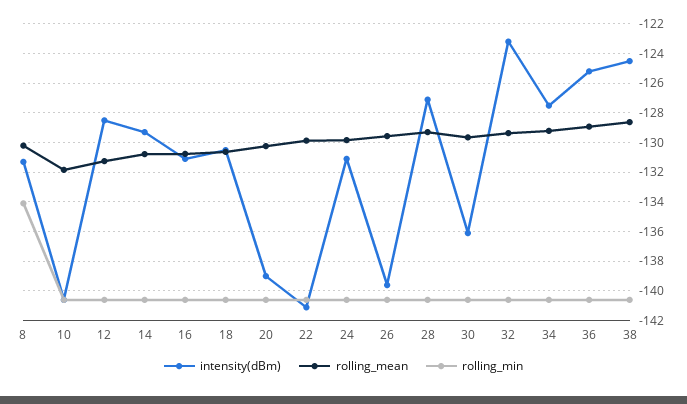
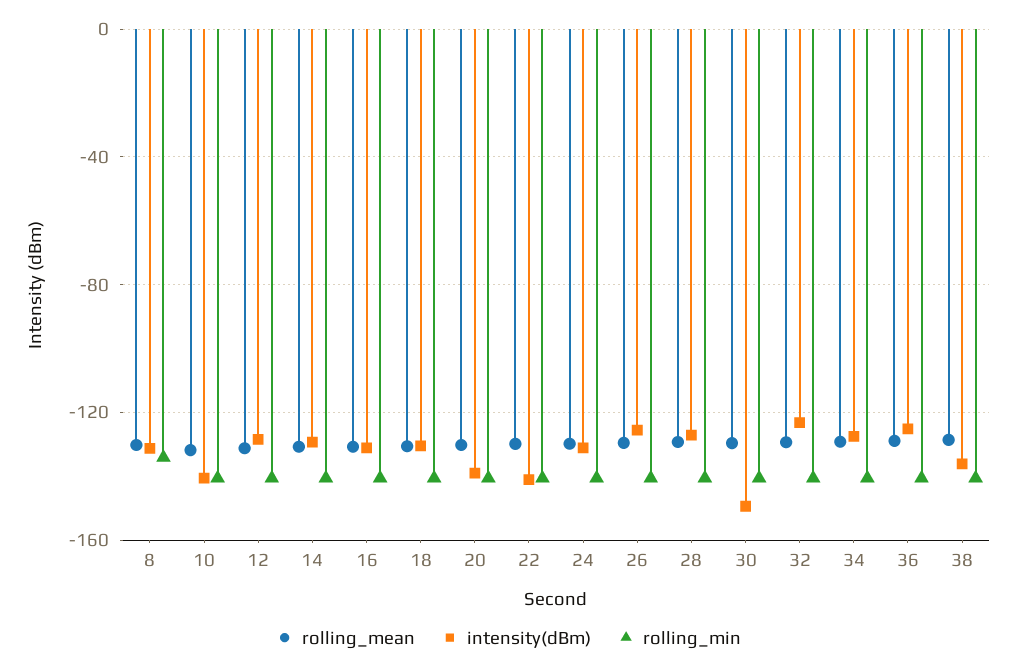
  {
    "intensity(dBm)": {
      "8": -131.5,
      "10": -140.5,
      "12": -128.5,
      "14": -129.5,
      "16": -131,
      "18": -130.5,
      "20": -139,
      "22": -141,
      "24": -131,
-     "26": -139.5,
+     "26": -125,
      "28": -127,
-     "30": -136,
+     "30": -150,
      "32": -123,
      "34": -127.5,
      "36": -125,
-     "38": -124.5
+     "38": -135
    },
    "rolling_mean": {
      "8": -130,
      "10": -132,
      "12": -131.5,
      "14": -131,
      "16": -131,
      "18": -130.5,
      "20": -130,
      "22": -130,
      "24": -130,
      "26": -129.5,
      "28": -129.5,
      "30": -129.5,
      "32": -129.5,
      "34": -129,
      "36": -129,
      "38": -128.5
    },
    "rolling_min": {
      "8": -134,
      "10": -140.5,
      "12": -140.5,
      "14": -140.5,
      "16": -140.5,
      "18": -140.5,
      "20": -140.5,
      "22": -140.5,
      "24": -140.5,
      "26": -140.5,
      "28": -140.5,
      "30": -140.5,
      "32": -140.5,
      "34": -140.5,
      "36": -140.5,
      "38": -140.5
    }
  }

